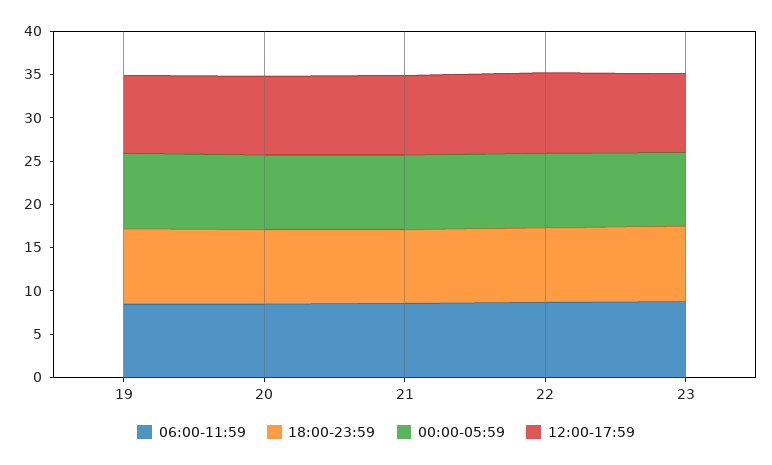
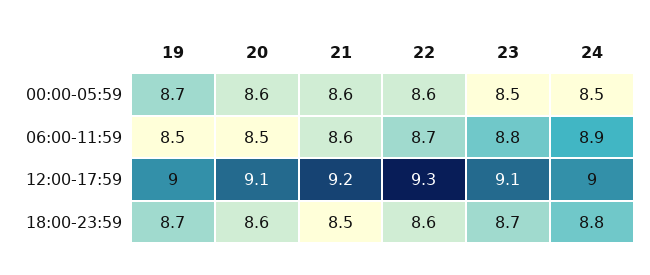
  {
    "06:00-11:59": {
      "19": 8.5,
      "20": 8.5,
      "21": 8.6,
      "22": 8.7,
-     "23": 8.8
+     "23": 8.8,
+     "24": 8.9
    },
    "18:00-23:59": {
      "19": 8.7,
      "20": 8.6,
      "21": 8.5,
      "22": 8.6,
-     "23": 8.7
+     "23": 8.7,
+     "24": 8.8
    },
    "00:00-05:59": {
      "19": 8.7,
      "20": 8.6,
      "21": 8.6,
      "22": 8.6,
-     "23": 8.5
+     "23": 8.5,
+     "24": 8.5
    },
    "12:00-17:59": {
      "19": 9,
      "20": 9.1,
      "21": 9.2,
      "22": 9.3,
-     "23": 9.1
+     "23": 9.1,
+     "24": 9
    }
  }

